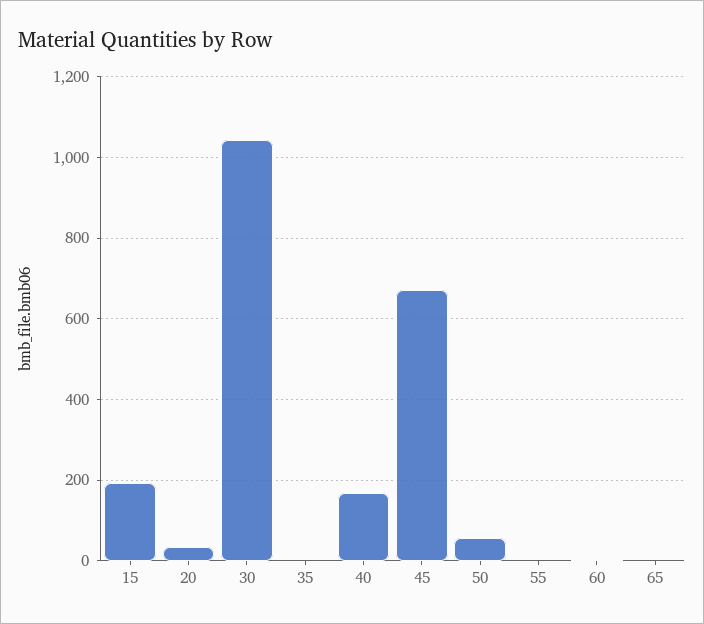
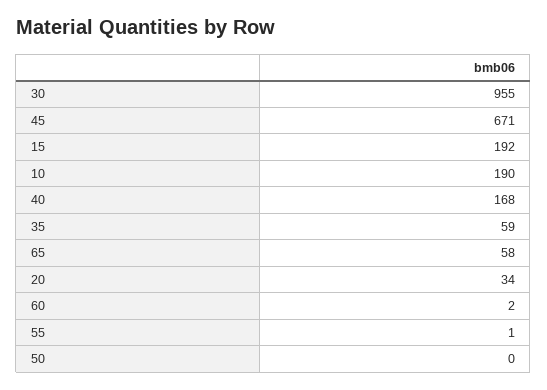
  {
    "15": 192,
    "20": 34,
-   "30": 1040,
+   "30": 955,
-   "35": 0,
+   "35": 59,
    "40": 168,
    "45": 671,
-   "50": 60,
+   "50": 0,
    "55": 1,
    "60": 2,
-   "65": 0
+   "65": 58,
+   "10": 190
  }

